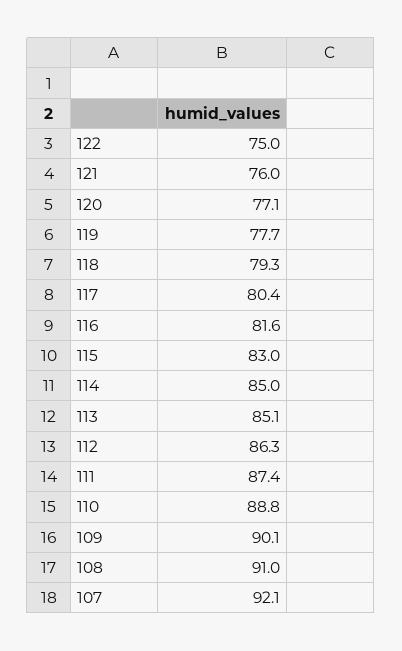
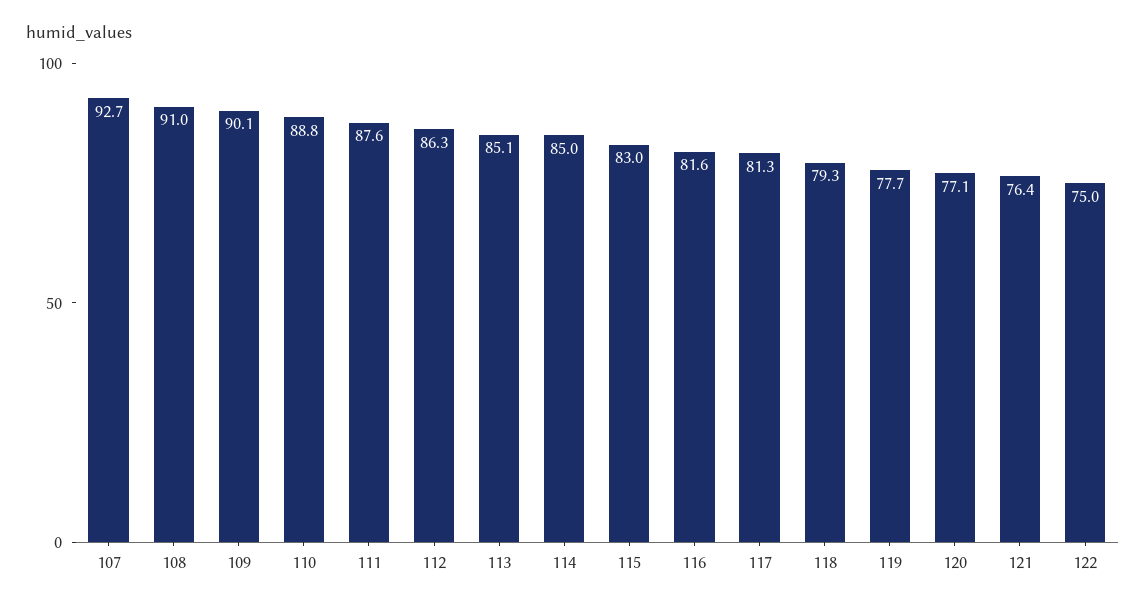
  {
    "122": 75,
-   "121": 76,
+   "121": 76.4,
    "120": 77.1,
    "119": 77.7,
    "118": 79.3,
-   "117": 80.4,
+   "117": 81.3,
    "116": 81.6,
    "115": 83,
    "114": 85,
    "113": 85.1,
    "112": 86.3,
-   "111": 87.4,
+   "111": 87.6,
    "110": 88.8,
    "109": 90.1,
    "108": 91,
-   "107": 92.1
+   "107": 92.7
  }

